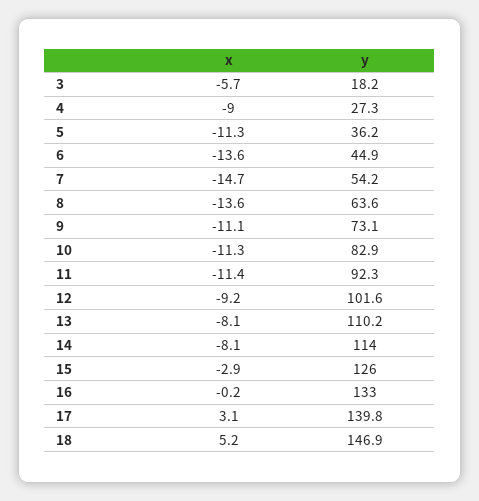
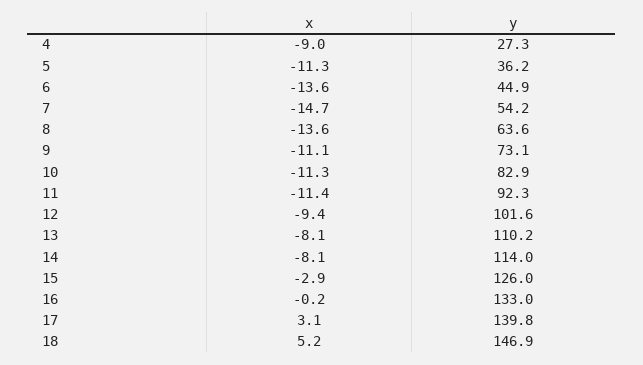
  {
    "x": {
-     "3": -5.7,
      "4": -9,
      "5": -11.3,
      "6": -13.6,
      "7": -14.7,
      "8": -13.6,
      "9": -11.1,
      "10": -11.3,
      "11": -11.4,
-     "12": -9.2,
+     "12": -9.4,
      "13": -8.1,
      "14": -8.1,
      "15": -2.9,
      "16": -0.2,
      "17": 3.1,
      "18": 5.2
    },
    "y": {
-     "3": 18.2,
      "4": 27.3,
      "5": 36.2,
      "6": 44.9,
      "7": 54.2,
      "8": 63.6,
      "9": 73.1,
      "10": 82.9,
      "11": 92.3,
      "12": 101.6,
      "13": 110.2,
      "14": 114,
      "15": 126,
      "16": 133,
      "17": 139.8,
      "18": 146.9
    }
  }

